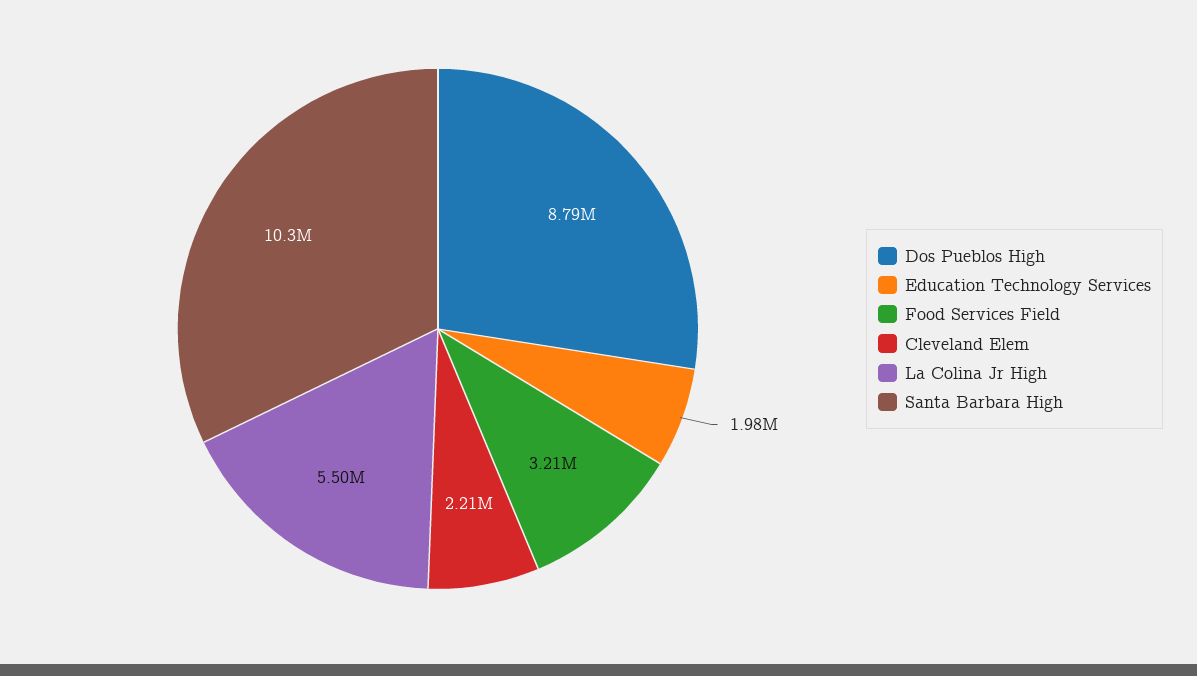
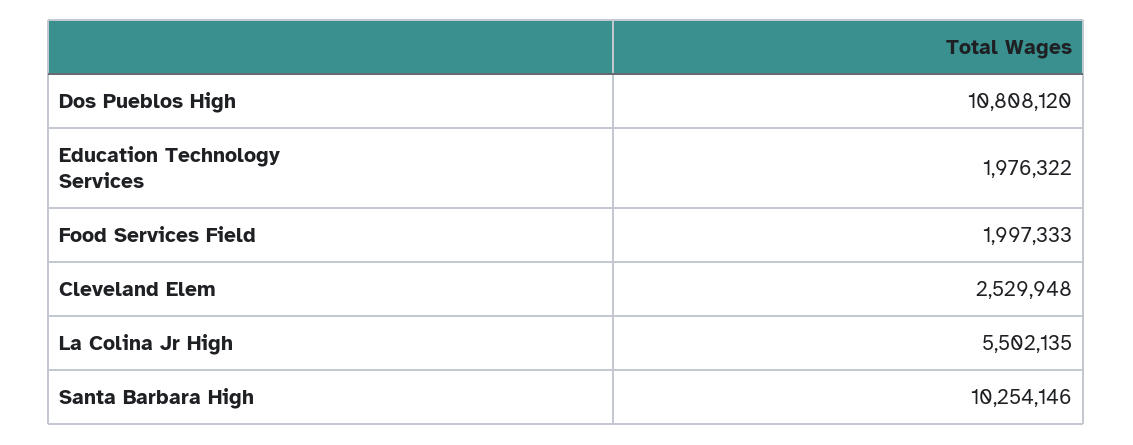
  {
-   "Dos Pueblos High": 8790000,
+   "Dos Pueblos High": 10808120,
    "Education Technology Services": 1976322,
-   "Food Services Field": 3210000,
+   "Food Services Field": 1997333,
-   "Cleveland Elem": 2210000,
+   "Cleveland Elem": 2529948,
    "La Colina Jr High": 5502135,
    "Santa Barbara High": 10254146
  }

